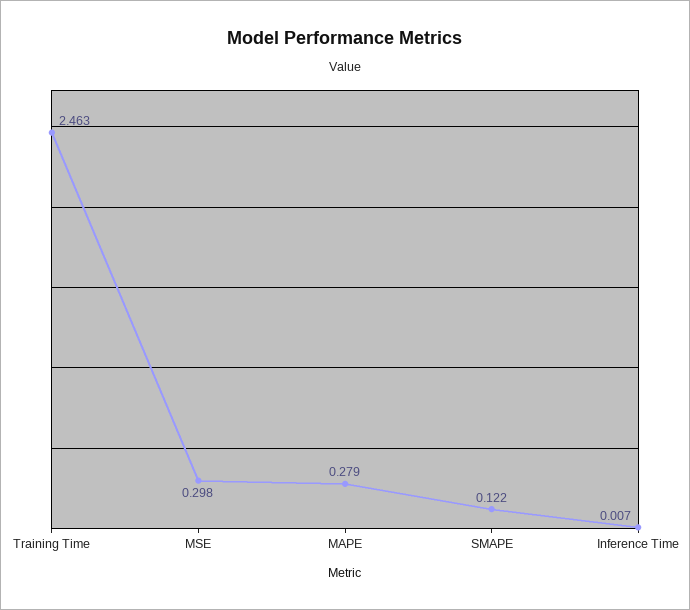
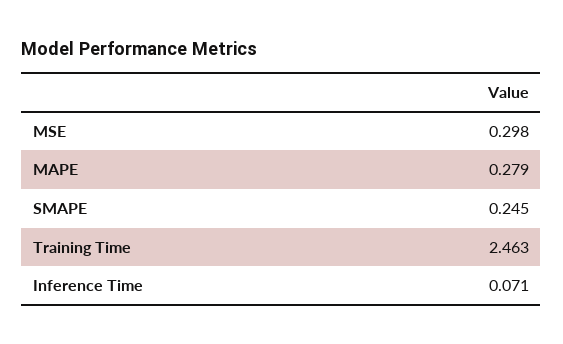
  {
    "Training Time": 2.463,
    "MSE": 0.298,
    "MAPE": 0.279,
-   "SMAPE": 0.122,
+   "SMAPE": 0.245,
-   "Inference Time": 0.007
+   "Inference Time": 0.071
  }

